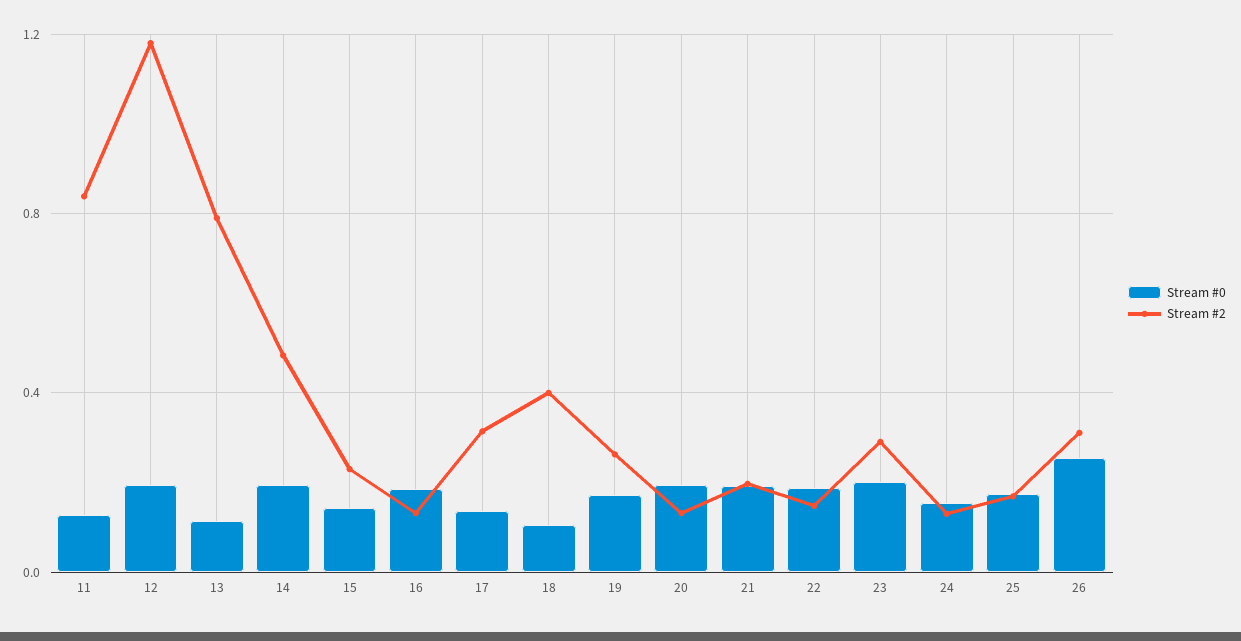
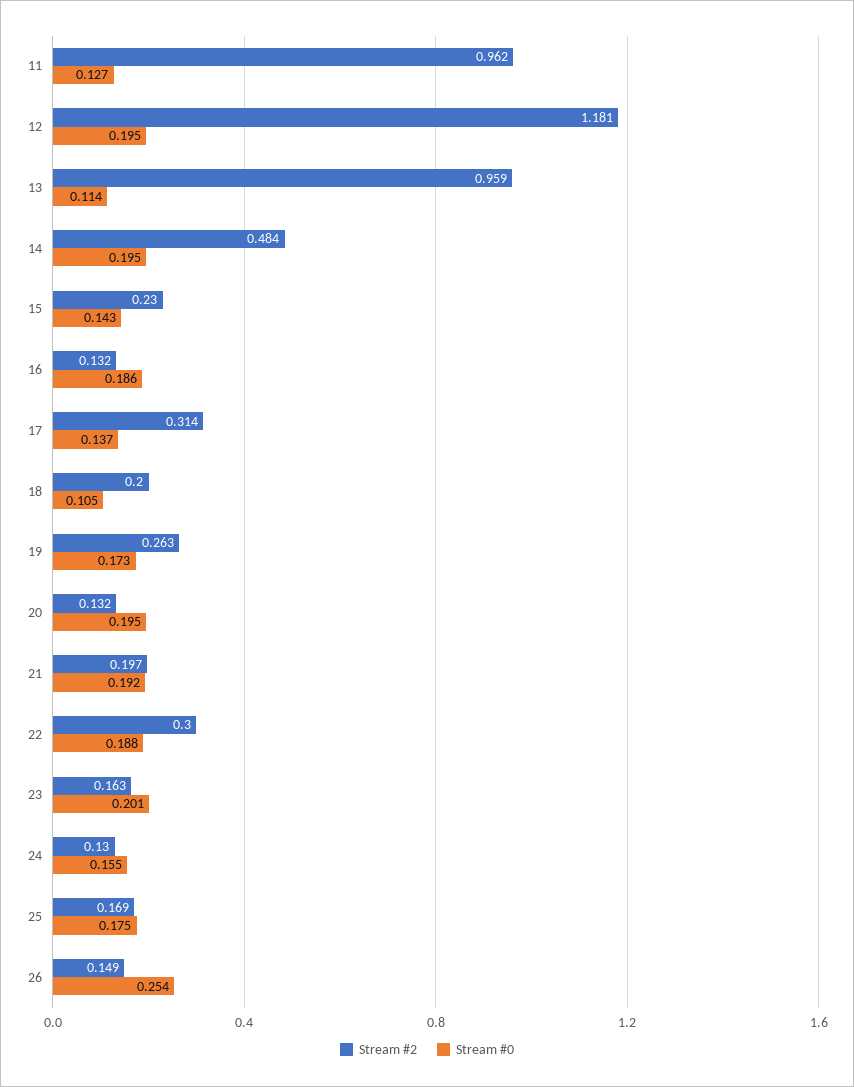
  {
    "Stream #0": {
      "11": 0.127,
      "12": 0.195,
      "13": 0.114,
      "14": 0.195,
      "15": 0.143,
      "16": 0.186,
      "17": 0.137,
      "18": 0.105,
      "19": 0.173,
      "20": 0.195,
      "21": 0.192,
      "22": 0.188,
      "23": 0.201,
      "24": 0.155,
      "25": 0.175,
      "26": 0.254
    },
    "Stream #2": {
-     "11": 0.85,
+     "11": 0.962,
      "12": 1.181,
-     "13": 0.8,
+     "13": 0.959,
      "14": 0.484,
      "15": 0.23,
      "16": 0.132,
      "17": 0.314,
-     "18": 0.4,
+     "18": 0.2,
      "19": 0.263,
      "20": 0.132,
      "21": 0.197,
-     "22": 0.15,
+     "22": 0.3,
-     "23": 0.3,
+     "23": 0.163,
      "24": 0.13,
      "25": 0.169,
-     "26": 0.3
+     "26": 0.149
    }
  }

